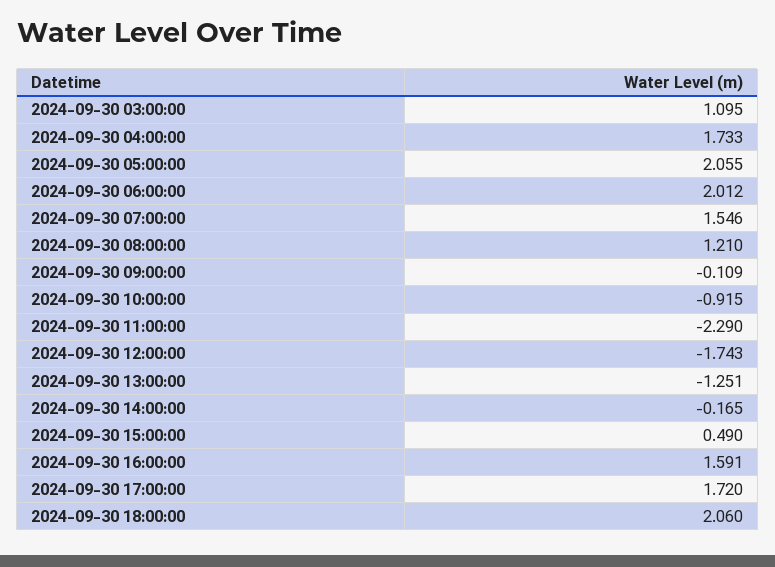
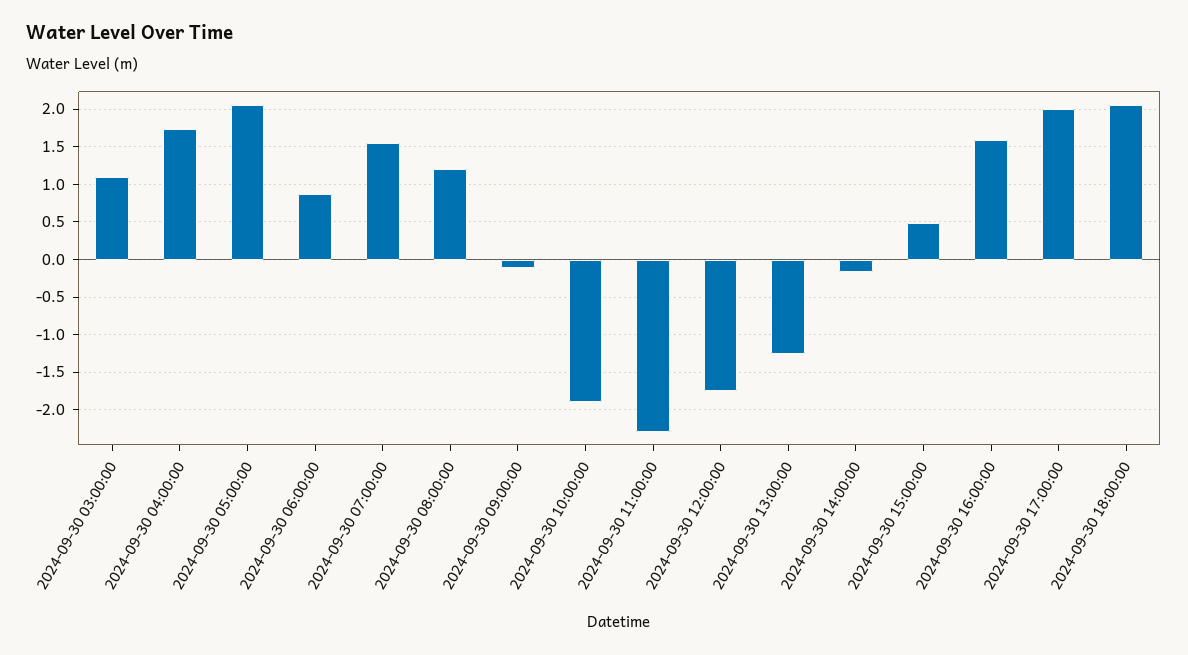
  {
    "2024-09-30 03:00:00": 1.095,
    "2024-09-30 04:00:00": 1.733,
    "2024-09-30 05:00:00": 2.055,
-   "2024-09-30 06:00:00": 2.012,
+   "2024-09-30 06:00:00": 0.9,
    "2024-09-30 07:00:00": 1.546,
    "2024-09-30 08:00:00": 1.21,
    "2024-09-30 09:00:00": -0.109,
-   "2024-09-30 10:00:00": -0.915,
+   "2024-09-30 10:00:00": -1.9,
    "2024-09-30 11:00:00": -2.29,
    "2024-09-30 12:00:00": -1.743,
    "2024-09-30 13:00:00": -1.251,
    "2024-09-30 14:00:00": -0.165,
    "2024-09-30 15:00:00": 0.49,
    "2024-09-30 16:00:00": 1.591,
-   "2024-09-30 17:00:00": 1.72,
+   "2024-09-30 17:00:00": 2,
    "2024-09-30 18:00:00": 2.06
  }

